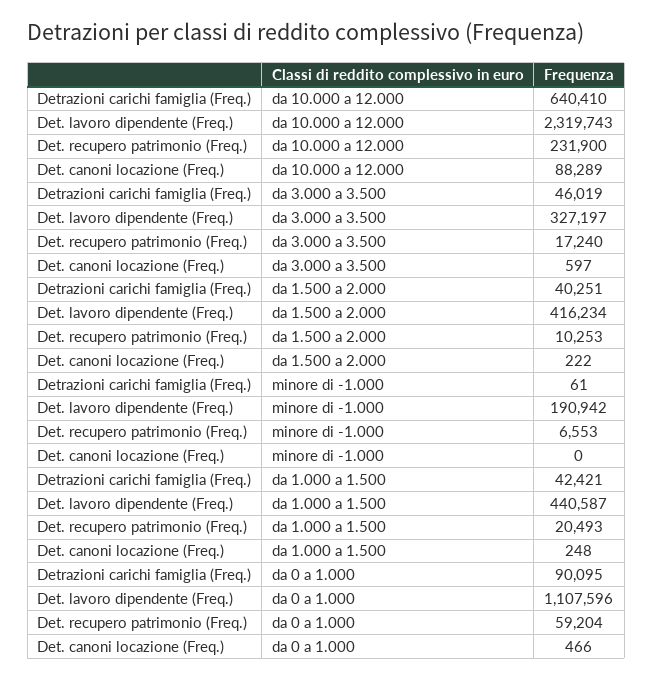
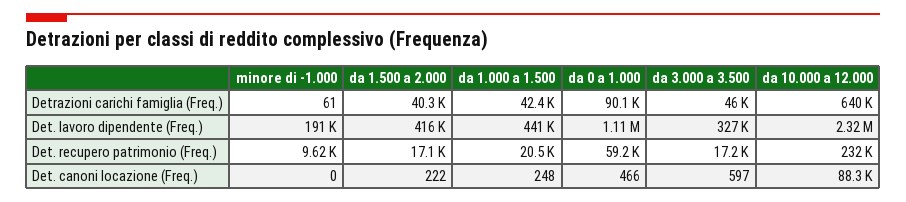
  {
    "Detrazioni carichi famiglia (Freq.)": {
      "da 10.000 a 12.000": 640410,
      "da 3.000 a 3.500": 46019,
      "da 1.500 a 2.000": 40251,
      "minore di -1.000": 61,
      "da 1.000 a 1.500": 42421,
      "da 0 a 1.000": 90095
    },
    "Det. lavoro dipendente (Freq.)": {
      "da 10.000 a 12.000": 2319743,
      "da 3.000 a 3.500": 327197,
      "da 1.500 a 2.000": 416234,
      "minore di -1.000": 190942,
      "da 1.000 a 1.500": 440587,
      "da 0 a 1.000": 1107596
    },
    "Det. recupero patrimonio (Freq.)": {
      "da 10.000 a 12.000": 231900,
      "da 3.000 a 3.500": 17240,
-     "da 1.500 a 2.000": 10253,
+     "da 1.500 a 2.000": 17100,
-     "minore di -1.000": 6553,
+     "minore di -1.000": 9620,
      "da 1.000 a 1.500": 20493,
      "da 0 a 1.000": 59204
    },
    "Det. canoni locazione (Freq.)": {
      "da 10.000 a 12.000": 88289,
      "da 3.000 a 3.500": 597,
      "da 1.500 a 2.000": 222,
      "minore di -1.000": 0,
      "da 1.000 a 1.500": 248,
      "da 0 a 1.000": 466
    }
  }

